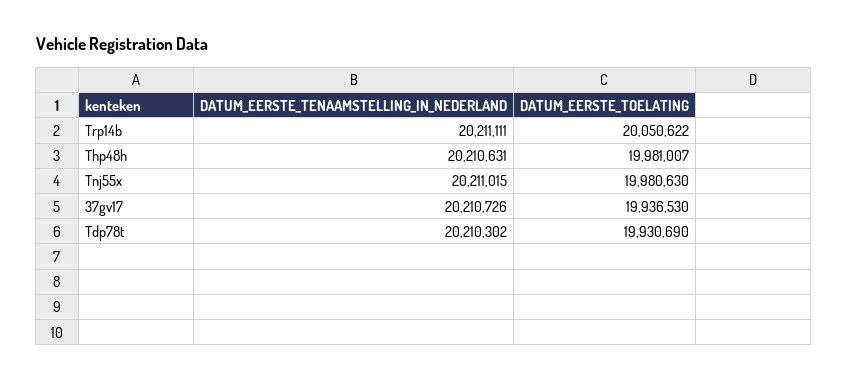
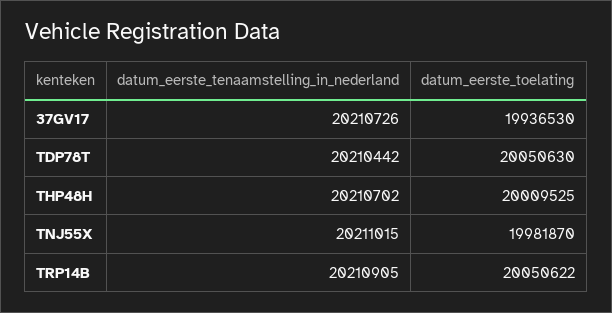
  {
    "DATUM_EERSTE_TENAAMSTELLING_IN_NEDERLAND": {
-     "Trp14b": 20211111,
+     "Trp14b": 20210905,
-     "Thp48h": 20210631,
+     "Thp48h": 20210702,
      "Tnj55x": 20211015,
      "37gv17": 20210726,
-     "Tdp78t": 20210302
+     "Tdp78t": 20210442
    },
    "DATUM_EERSTE_TOELATING": {
      "Trp14b": 20050622,
-     "Thp48h": 19981007,
+     "Thp48h": 20009525,
-     "Tnj55x": 19980630,
+     "Tnj55x": 19981870,
      "37gv17": 19936530,
-     "Tdp78t": 19930690
+     "Tdp78t": 20050630
    }
  }

